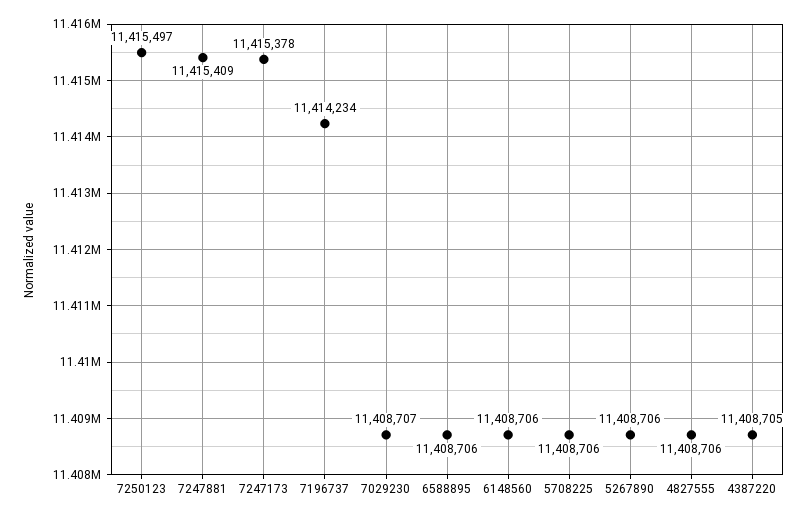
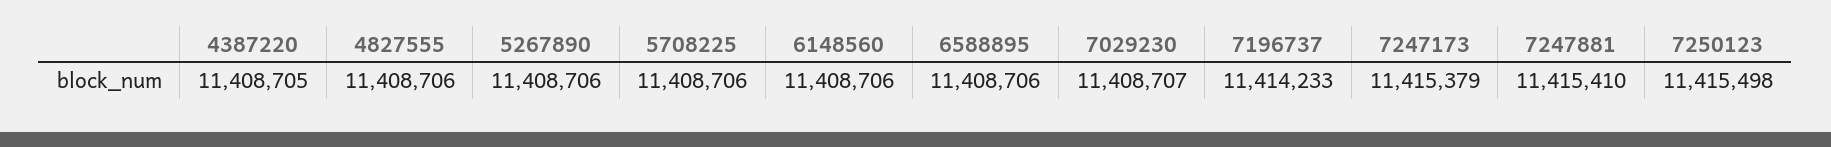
  {
-   "7250123": 11415497,
+   "7250123": 11415498,
-   "7247881": 11415409,
+   "7247881": 11415410,
-   "7247173": 11415378,
+   "7247173": 11415379,
-   "7196737": 11414234,
+   "7196737": 11414233,
    "7029230": 11408707,
    "6588895": 11408706,
    "6148560": 11408706,
    "5708225": 11408706,
    "5267890": 11408706,
    "4827555": 11408706,
    "4387220": 11408705
  }

